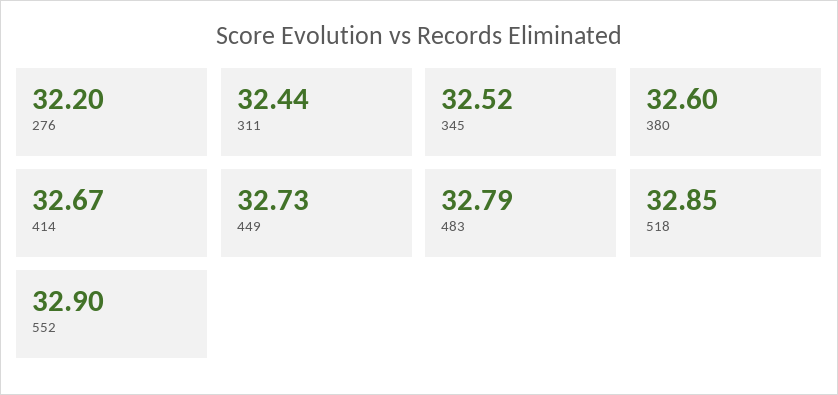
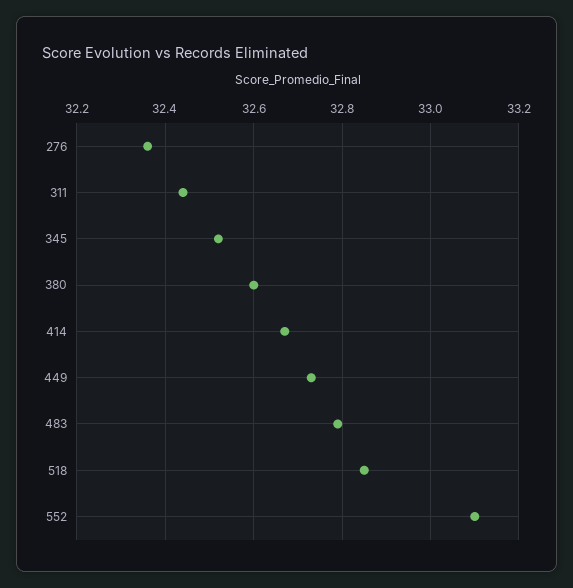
  {
-   "276": 32.2,
+   "276": 32.35,
    "311": 32.44,
    "345": 32.52,
    "380": 32.6,
    "414": 32.67,
    "449": 32.73,
    "483": 32.79,
    "518": 32.85,
-   "552": 32.9
+   "552": 33.1
  }

